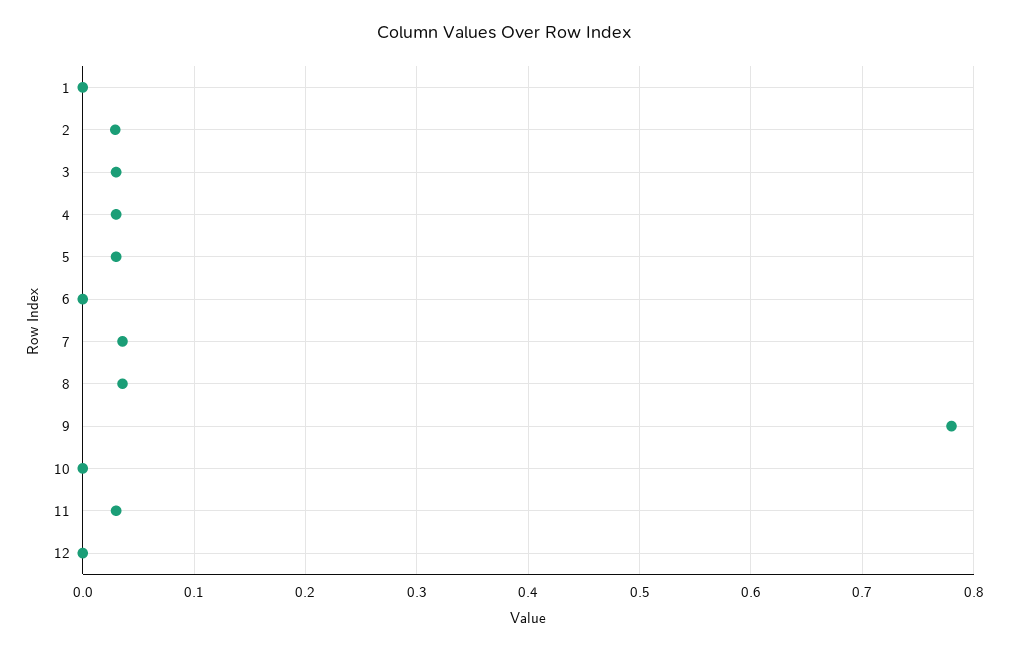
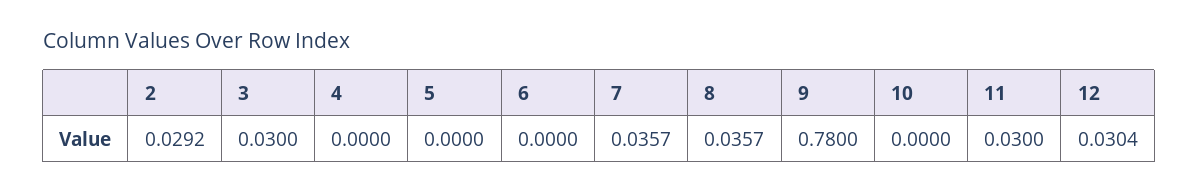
  {
-   "1": 0,
    "2": 0.0292,
    "3": 0.03,
-   "4": 0.03,
+   "4": 0,
-   "5": 0.03,
+   "5": 0,
    "6": 0,
    "7": 0.0357,
    "8": 0.0357,
    "9": 0.78,
    "10": 0,
    "11": 0.03,
-   "12": 0
+   "12": 0.0304
  }

